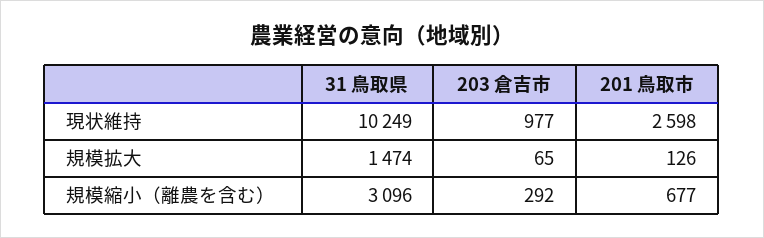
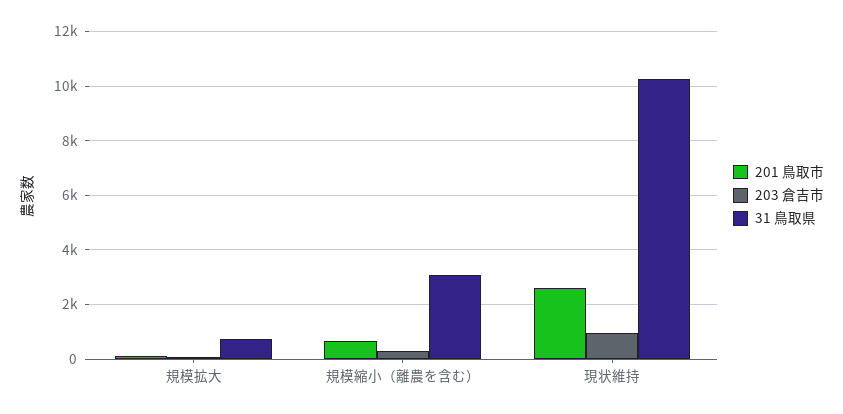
  {
    "31 鳥取県": {
      "現状維持": 10249,
-     "規模拡大": 1474,
+     "規模拡大": 750,
      "規模縮小（離農を含む）": 3096
    },
    "203 倉吉市": {
      "現状維持": 977,
      "規模拡大": 65,
      "規模縮小（離農を含む）": 292
    },
    "201 鳥取市": {
      "現状維持": 2598,
      "規模拡大": 126,
      "規模縮小（離農を含む）": 677
    }
  }

